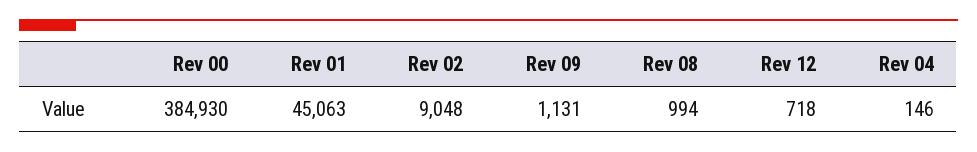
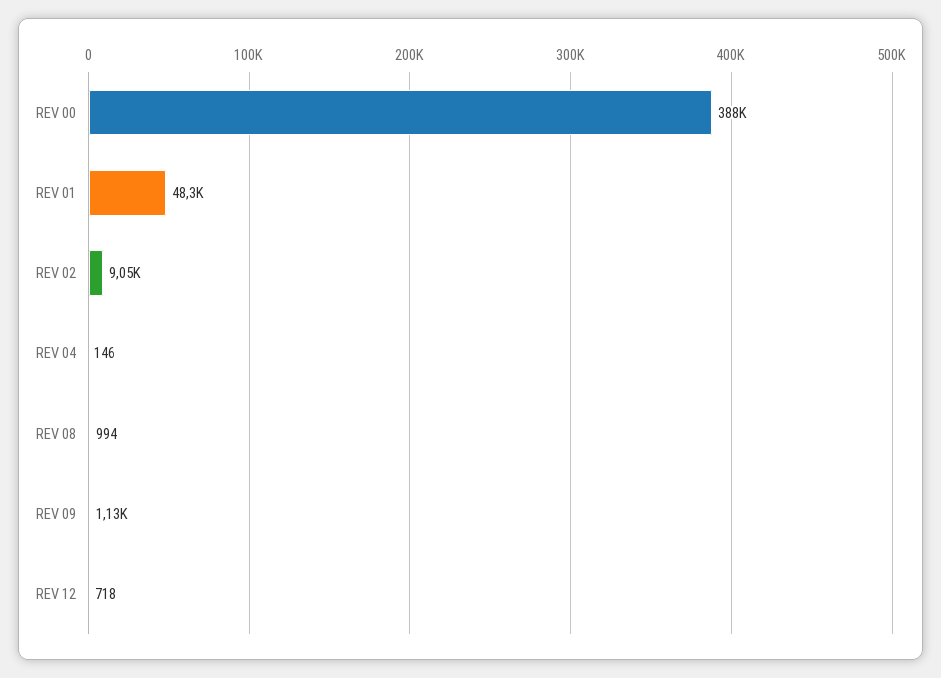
  {
-   "Rev 00": 384930,
+   "Rev 00": 388000,
-   "Rev 01": 45063,
+   "Rev 01": 48300,
    "Rev 02": 9048,
    "Rev 09": 1131,
    "Rev 08": 994,
    "Rev 12": 718,
    "Rev 04": 146
  }

